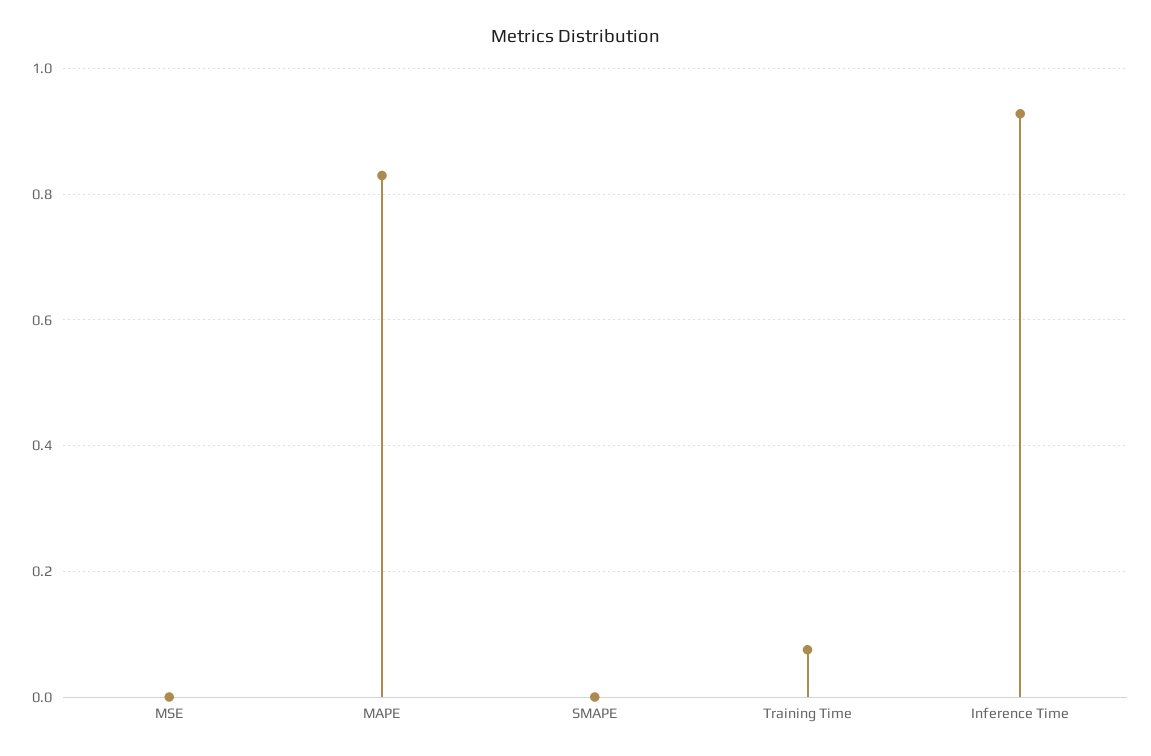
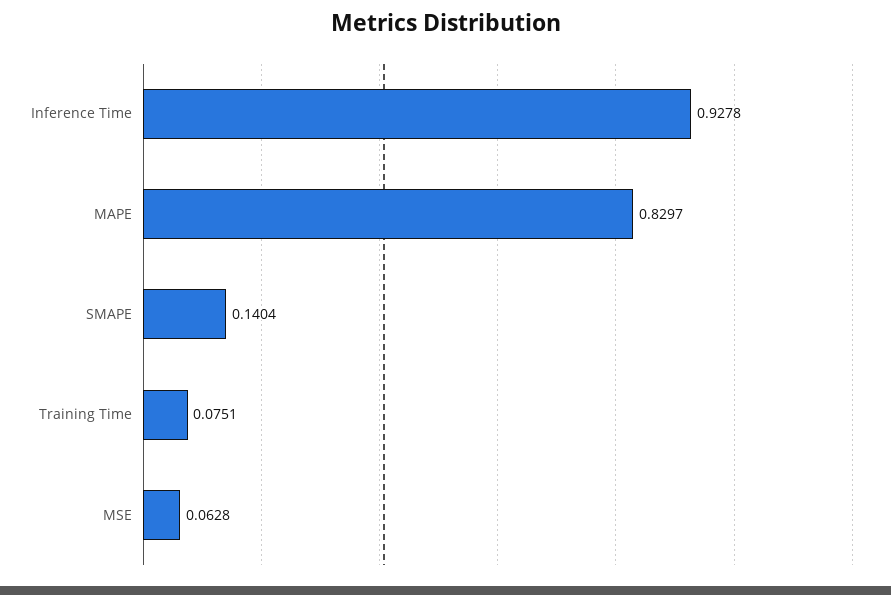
  {
-   "MSE": 0,
+   "MSE": 0.0628,
    "MAPE": 0.8297,
-   "SMAPE": 0,
+   "SMAPE": 0.1404,
    "Training Time": 0.0751,
    "Inference Time": 0.9278
  }

